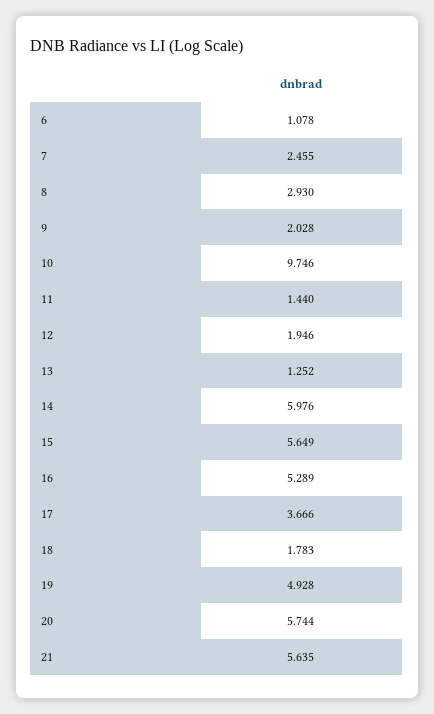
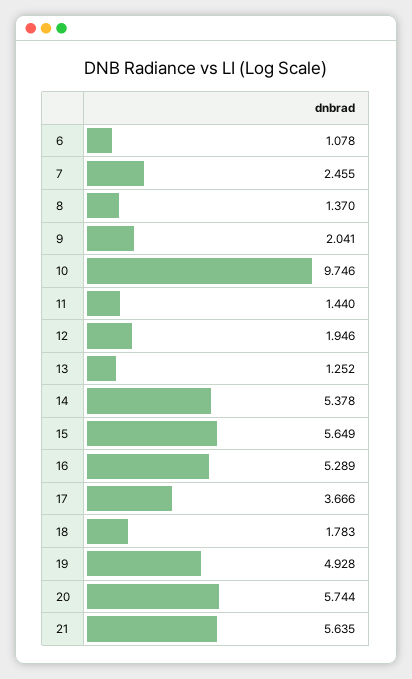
  {
    "6": 1.078,
    "7": 2.455,
-   "8": 2.93,
+   "8": 1.37,
-   "9": 2.028,
+   "9": 2.041,
    "10": 9.746,
    "11": 1.44,
    "12": 1.946,
    "13": 1.252,
-   "14": 5.976,
+   "14": 5.378,
    "15": 5.649,
    "16": 5.289,
    "17": 3.666,
    "18": 1.783,
    "19": 4.928,
    "20": 5.744,
    "21": 5.635
  }

